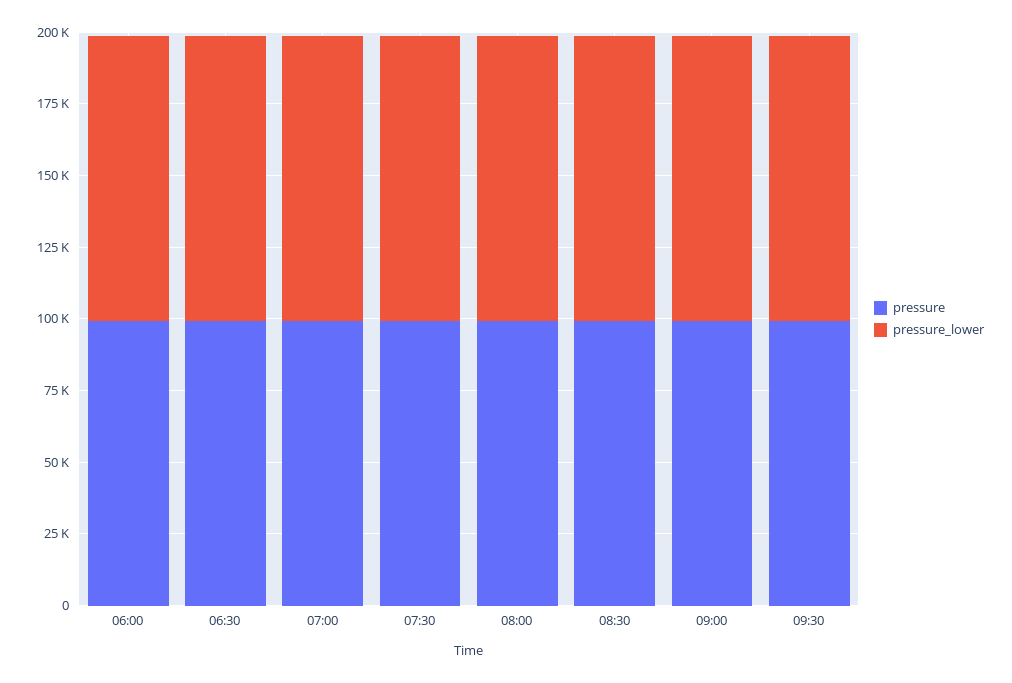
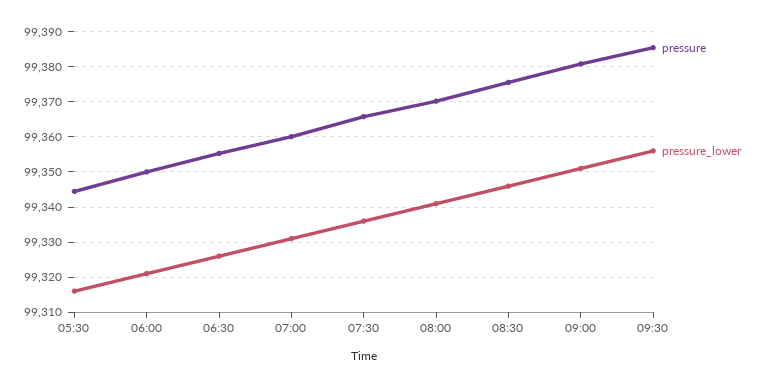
  {
    "pressure": {
      "06:00": 99350,
      "06:30": 99356,
      "07:00": 99360,
      "07:30": 99366,
      "08:00": 99370,
      "08:30": 99376,
      "09:00": 99380,
-     "09:30": 99386
+     "09:30": 99386,
+     "05:30": 99344
    },
    "pressure_lower": {
      "06:00": 99322,
      "06:30": 99326,
      "07:00": 99332,
      "07:30": 99336,
      "08:00": 99342,
      "08:30": 99346,
      "09:00": 99352,
-     "09:30": 99356
+     "09:30": 99356,
+     "05:30": 99316
    }
  }

